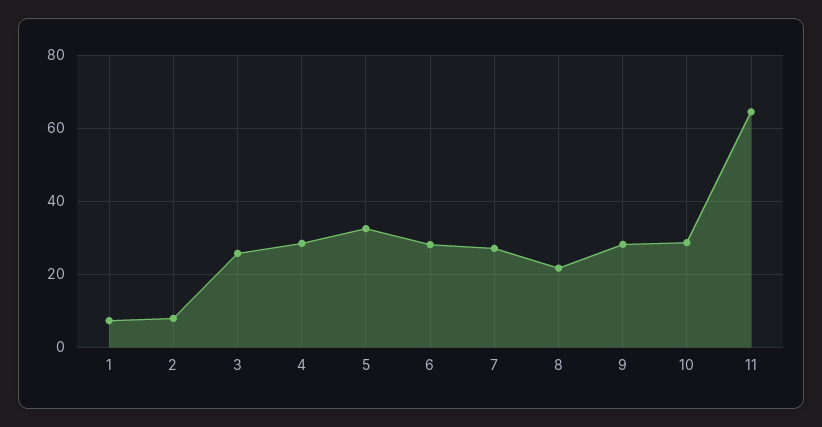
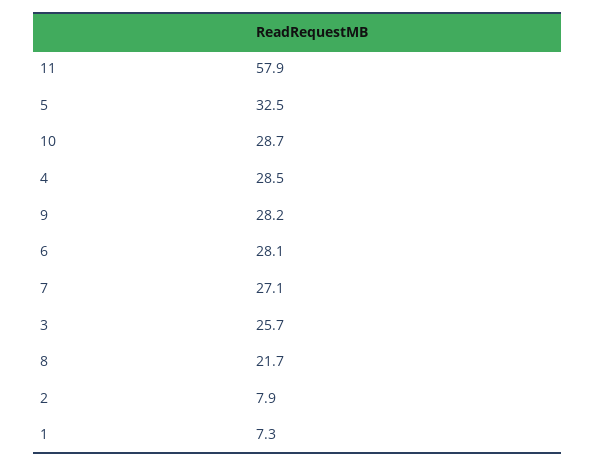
  {
    "1": 7.3,
    "2": 7.9,
    "3": 25.7,
    "4": 28.5,
    "5": 32.5,
    "6": 28.1,
    "7": 27.1,
    "8": 21.7,
    "9": 28.2,
    "10": 28.7,
-   "11": 64
+   "11": 57.9
  }

